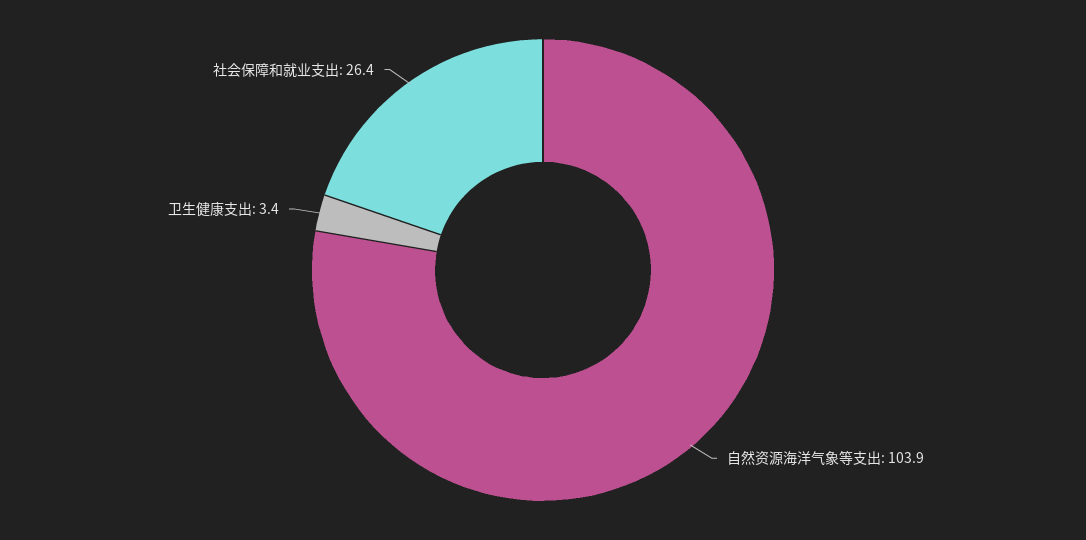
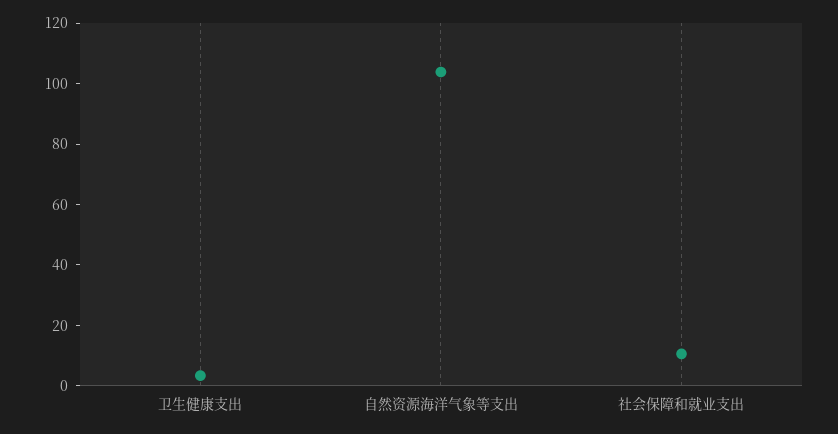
  {
    "自然资源海洋气象等支出": 103.9,
    "卫生健康支出": 3.4,
-   "社会保障和就业支出": 26.4
+   "社会保障和就业支出": 10
  }

